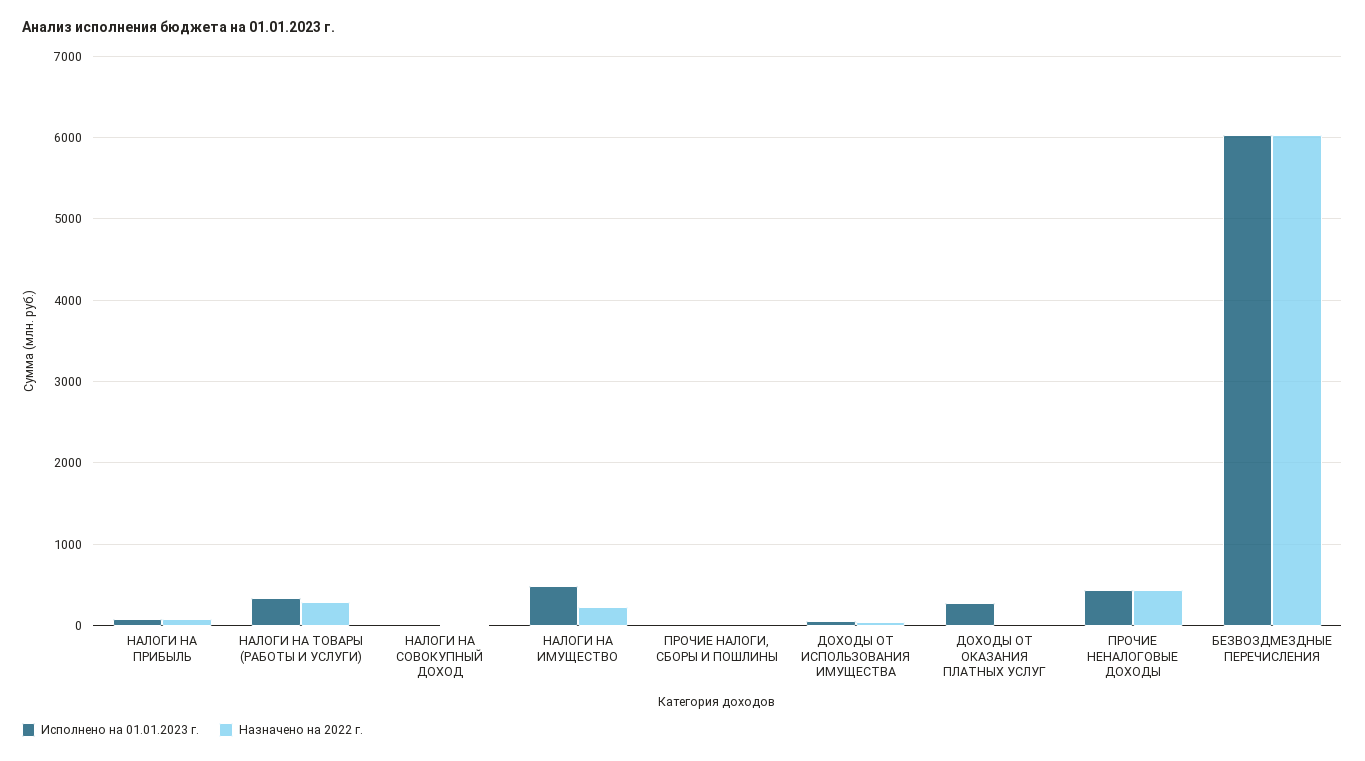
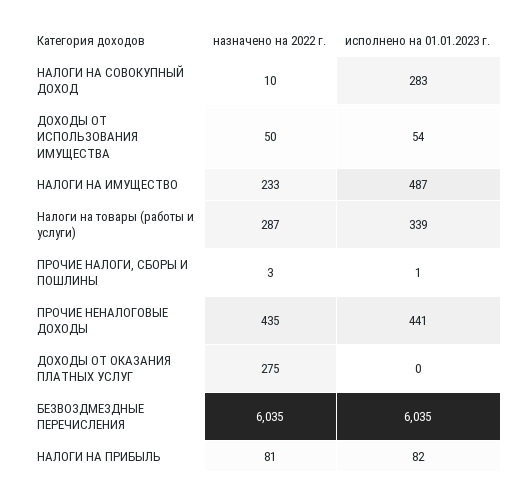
  {
    "Исполнено на 01.01.2023 г.": {
      "НАЛОГИ НА ПРИБЫЛЬ": 82,
      "НАЛОГИ НА ТОВАРЫ (РАБОТЫ И УСЛУГИ)": 339,
-     "НАЛОГИ НА СОВОКУПНЫЙ ДОХОД": 0,
+     "НАЛОГИ НА СОВОКУПНЫЙ ДОХОД": 283,
      "НАЛОГИ НА ИМУЩЕСТВО": 487,
      "ПРОЧИЕ НАЛОГИ, СБОРЫ И ПОШЛИНЫ": 1,
      "ДОХОДЫ ОТ ИСПОЛЬЗОВАНИЯ ИМУЩЕСТВА": 54,
-     "ДОХОДЫ ОТ ОКАЗАНИЯ ПЛАТНЫХ УСЛУГ": 300,
+     "ДОХОДЫ ОТ ОКАЗАНИЯ ПЛАТНЫХ УСЛУГ": 0,
      "ПРОЧИЕ НЕНАЛОГОВЫЕ ДОХОДЫ": 441,
      "БЕЗВОЗДМЕЗДНЫЕ ПЕРЕЧИСЛЕНИЯ": 6035
    },
    "Назначено на 2022 г.": {
      "НАЛОГИ НА ПРИБЫЛЬ": 81,
      "НАЛОГИ НА ТОВАРЫ (РАБОТЫ И УСЛУГИ)": 287,
      "НАЛОГИ НА СОВОКУПНЫЙ ДОХОД": 10,
      "НАЛОГИ НА ИМУЩЕСТВО": 233,
      "ПРОЧИЕ НАЛОГИ, СБОРЫ И ПОШЛИНЫ": 3,
      "ДОХОДЫ ОТ ИСПОЛЬЗОВАНИЯ ИМУЩЕСТВА": 50,
-     "ДОХОДЫ ОТ ОКАЗАНИЯ ПЛАТНЫХ УСЛУГ": 0,
+     "ДОХОДЫ ОТ ОКАЗАНИЯ ПЛАТНЫХ УСЛУГ": 275,
      "ПРОЧИЕ НЕНАЛОГОВЫЕ ДОХОДЫ": 435,
      "БЕЗВОЗДМЕЗДНЫЕ ПЕРЕЧИСЛЕНИЯ": 6035
    }
  }

